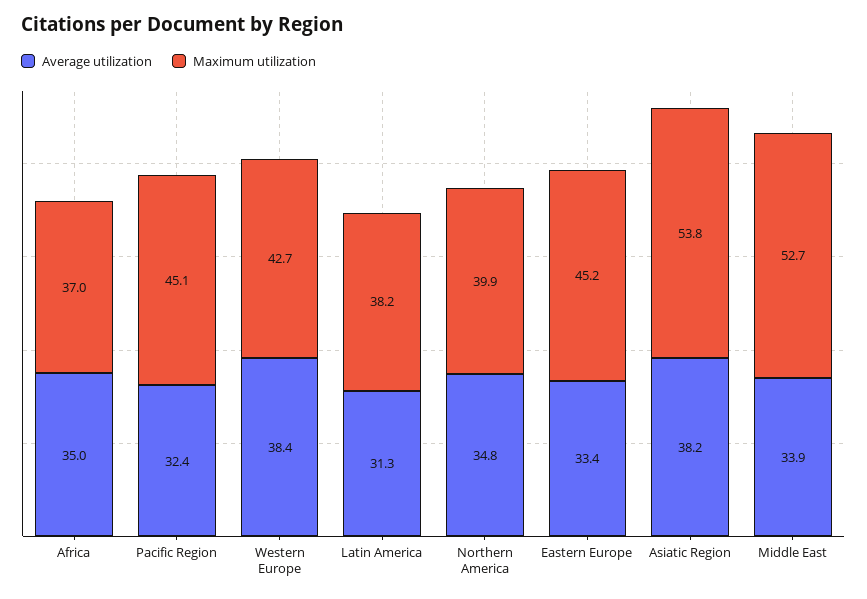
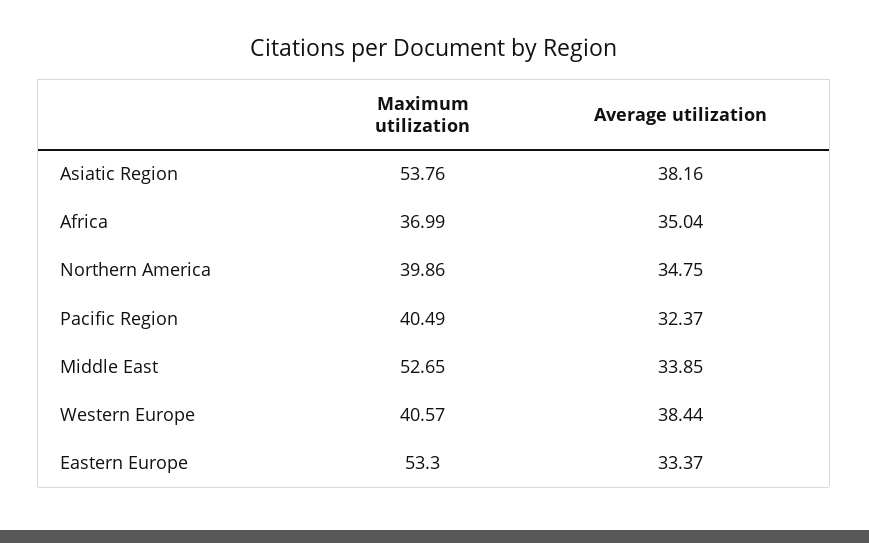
  {
    "Average utilization": {
      "Africa": 35.04,
      "Pacific Region": 32.37,
      "Western Europe": 38.44,
-     "Latin America": 31.3,
      "Northern America": 34.75,
      "Eastern Europe": 33.37,
      "Asiatic Region": 38.16,
      "Middle East": 33.85
    },
    "Maximum utilization": {
      "Africa": 36.99,
-     "Pacific Region": 45.1,
+     "Pacific Region": 40.49,
-     "Western Europe": 42.7,
+     "Western Europe": 40.57,
-     "Latin America": 38.2,
      "Northern America": 39.86,
-     "Eastern Europe": 45.2,
+     "Eastern Europe": 53.3,
      "Asiatic Region": 53.76,
      "Middle East": 52.65
    }
  }

